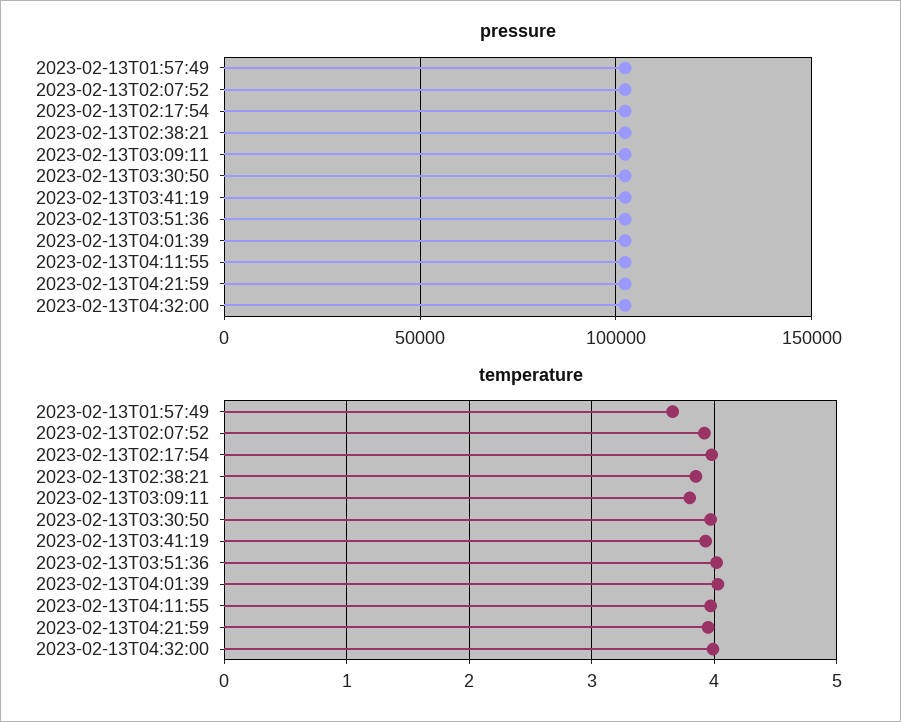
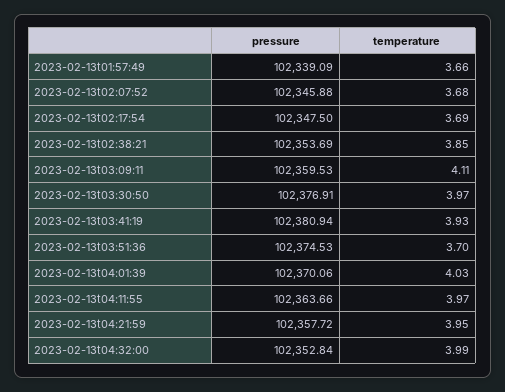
  {
    "pressure": {
      "2023-02-13T01:57:49": 102339.09,
      "2023-02-13T02:07:52": 102345.88,
      "2023-02-13T02:17:54": 102347.5,
      "2023-02-13T02:38:21": 102353.69,
      "2023-02-13T03:09:11": 102359.53,
      "2023-02-13T03:30:50": 102376.91,
      "2023-02-13T03:41:19": 102380.94,
      "2023-02-13T03:51:36": 102374.53,
      "2023-02-13T04:01:39": 102370.06,
      "2023-02-13T04:11:55": 102363.66,
      "2023-02-13T04:21:59": 102357.72,
      "2023-02-13T04:32:00": 102352.84
    },
    "temperature": {
      "2023-02-13T01:57:49": 3.66,
-     "2023-02-13T02:07:52": 3.9,
+     "2023-02-13T02:07:52": 3.68,
-     "2023-02-13T02:17:54": 4,
+     "2023-02-13T02:17:54": 3.69,
      "2023-02-13T02:38:21": 3.85,
-     "2023-02-13T03:09:11": 3.8,
+     "2023-02-13T03:09:11": 4.11,
      "2023-02-13T03:30:50": 3.97,
      "2023-02-13T03:41:19": 3.93,
-     "2023-02-13T03:51:36": 4,
+     "2023-02-13T03:51:36": 3.7,
      "2023-02-13T04:01:39": 4.03,
      "2023-02-13T04:11:55": 3.97,
      "2023-02-13T04:21:59": 3.95,
      "2023-02-13T04:32:00": 3.99
    }
  }

